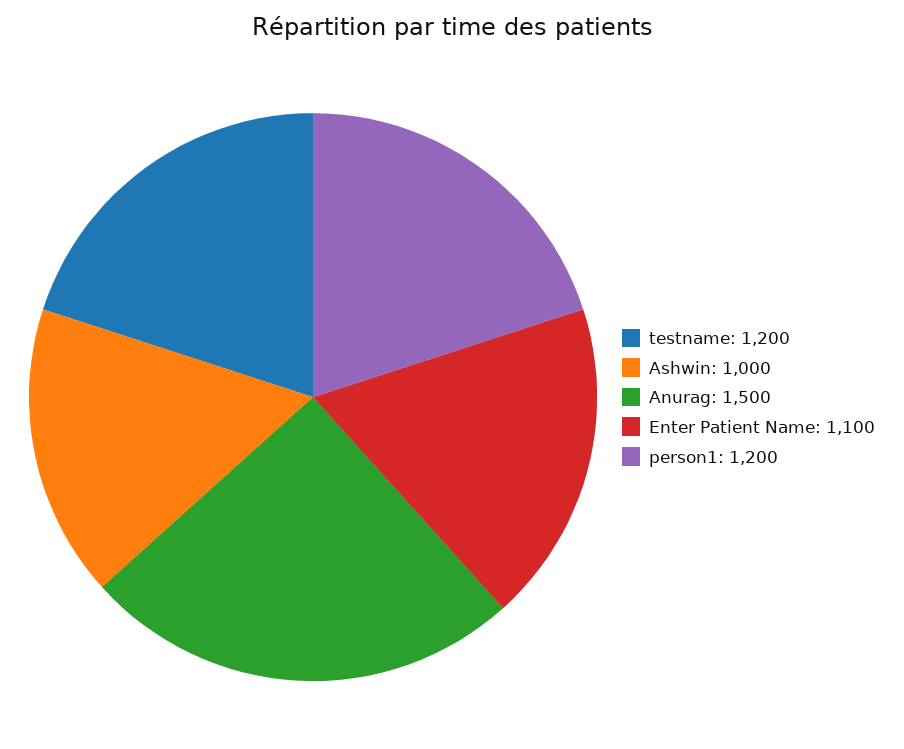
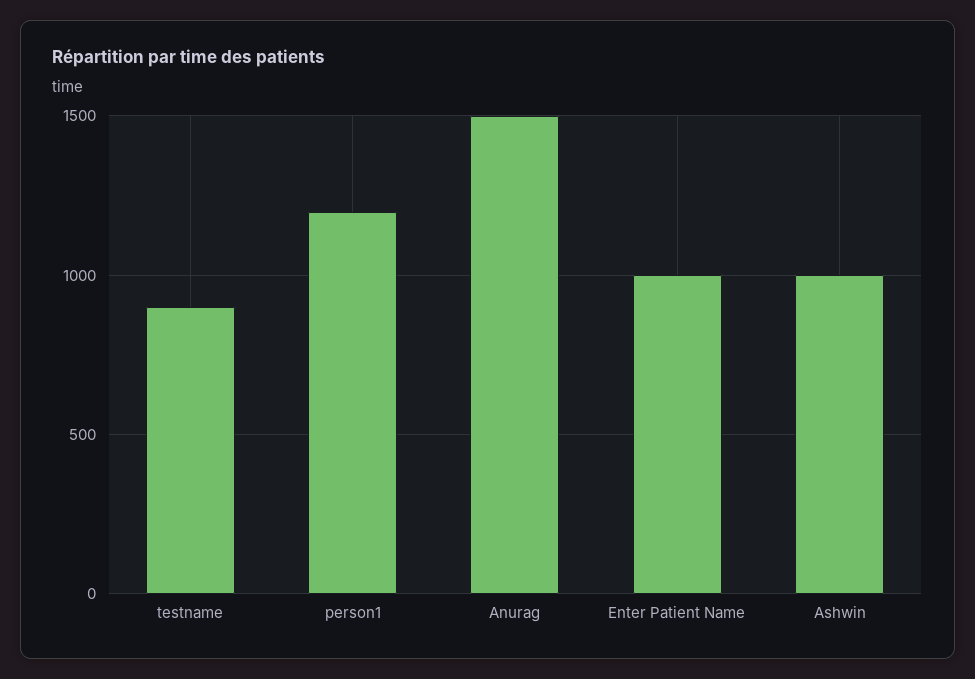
  {
-   "testname": 1200,
+   "testname": 900,
    "Ashwin": 1000,
    "Anurag": 1500,
-   "Enter Patient Name": 1100,
+   "Enter Patient Name": 1000,
    "person1": 1200
  }

